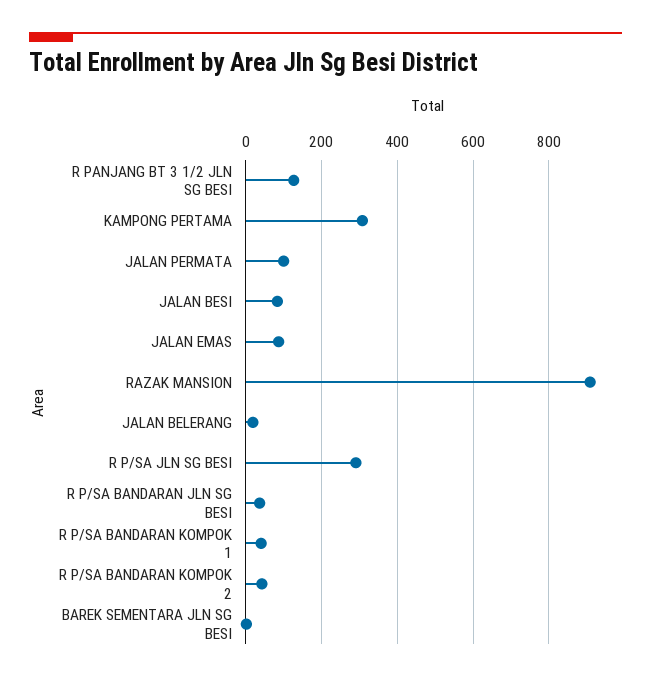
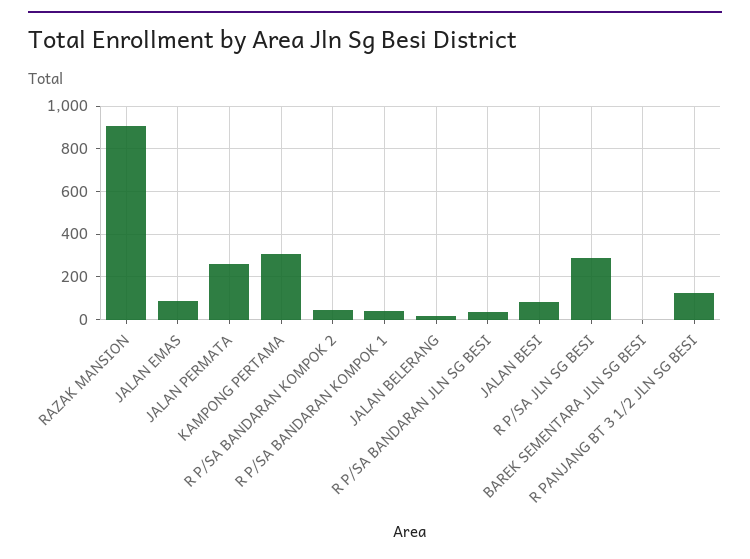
  {
    "R PANJANG BT 3 1/2 JLN SG BESI": 120,
    "KAMPONG PERTAMA": 300,
-   "JALAN PERMATA": 100,
+   "JALAN PERMATA": 250,
    "JALAN BESI": 80,
    "JALAN EMAS": 80,
    "RAZAK MANSION": 900,
    "JALAN BELERANG": 20,
    "R P/SA JLN SG BESI": 300,
    "R P/SA BANDARAN JLN SG BESI": 40,
    "R P/SA BANDARAN KOMPOK 1": 40,
    "R P/SA BANDARAN KOMPOK 2": 40,
    "BAREK SEMENTARA JLN SG BESI": 0
  }

